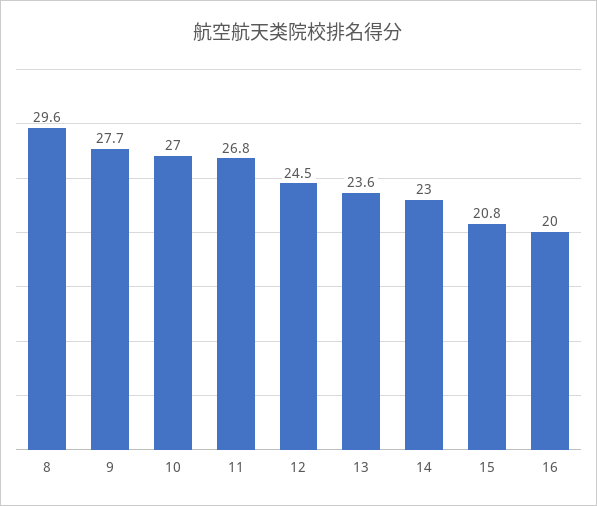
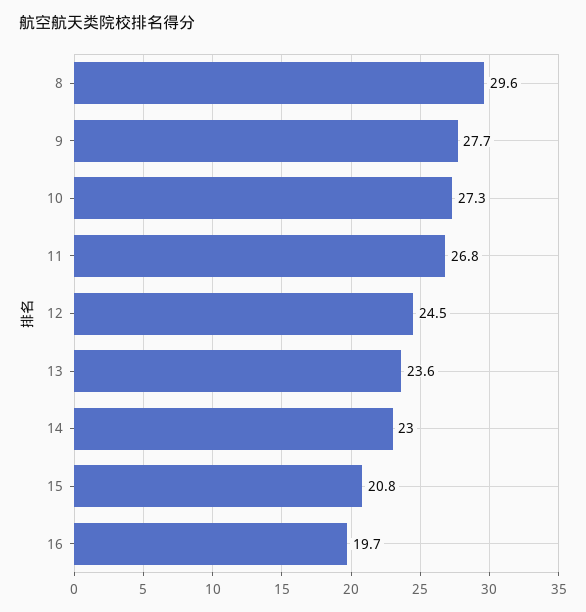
  {
    "8": 29.6,
    "9": 27.7,
-   "10": 27,
+   "10": 27.3,
    "11": 26.8,
    "12": 24.5,
    "13": 23.6,
    "14": 23,
    "15": 20.8,
-   "16": 20
+   "16": 19.7
  }

